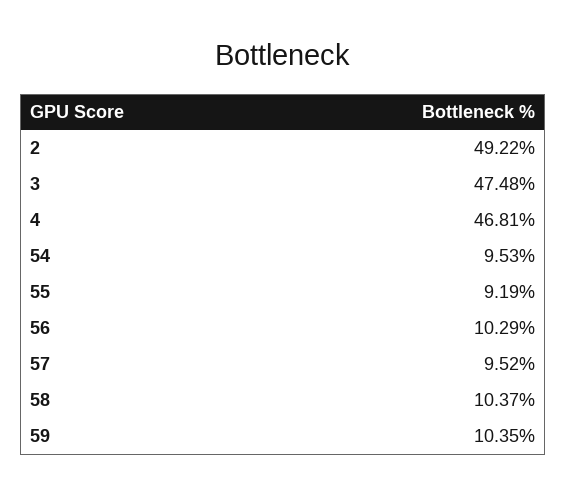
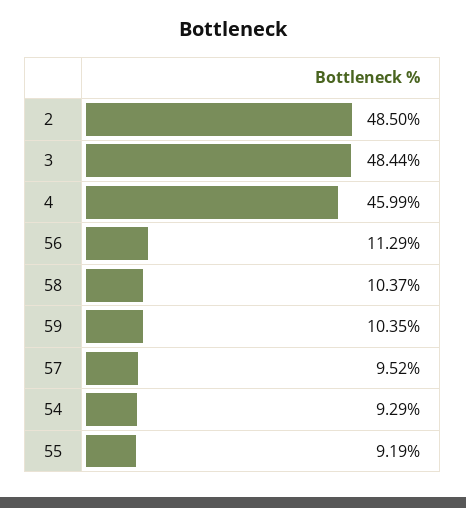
  {
-   "2": 49.22,
+   "2": 48.5,
-   "3": 47.48,
+   "3": 48.44,
-   "4": 46.81,
+   "4": 45.99,
-   "54": 9.53,
+   "54": 9.29,
    "55": 9.19,
-   "56": 10.29,
+   "56": 11.29,
    "57": 9.52,
    "58": 10.37,
    "59": 10.35
  }

